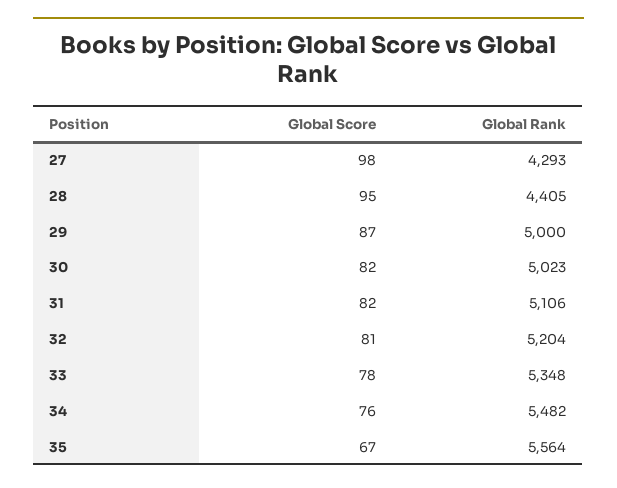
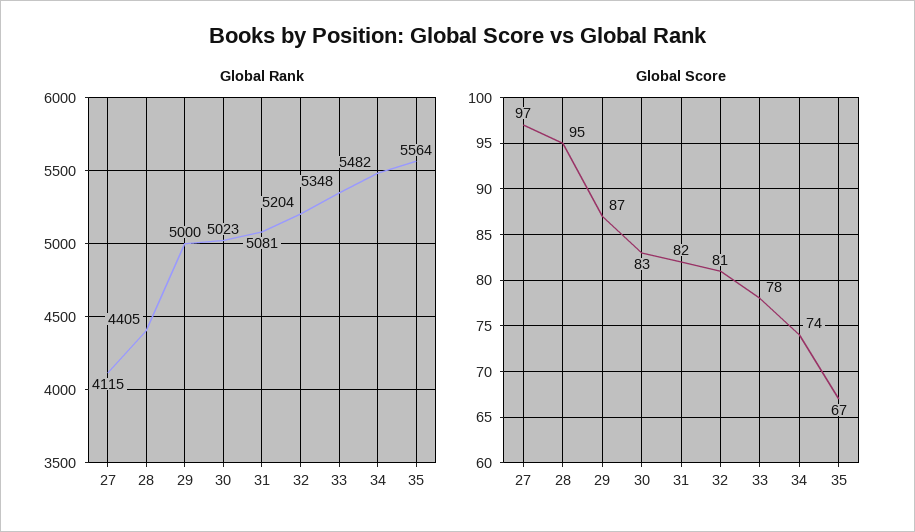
  {
    "Global Score": {
-     "27": 98,
+     "27": 97,
      "28": 95,
      "29": 87,
-     "30": 82,
+     "30": 83,
      "31": 82,
      "32": 81,
      "33": 78,
-     "34": 76,
+     "34": 74,
      "35": 67
    },
    "Global Rank": {
-     "27": 4293,
+     "27": 4115,
      "28": 4405,
      "29": 5000,
      "30": 5023,
-     "31": 5106,
+     "31": 5081,
      "32": 5204,
      "33": 5348,
      "34": 5482,
      "35": 5564
    }
  }

